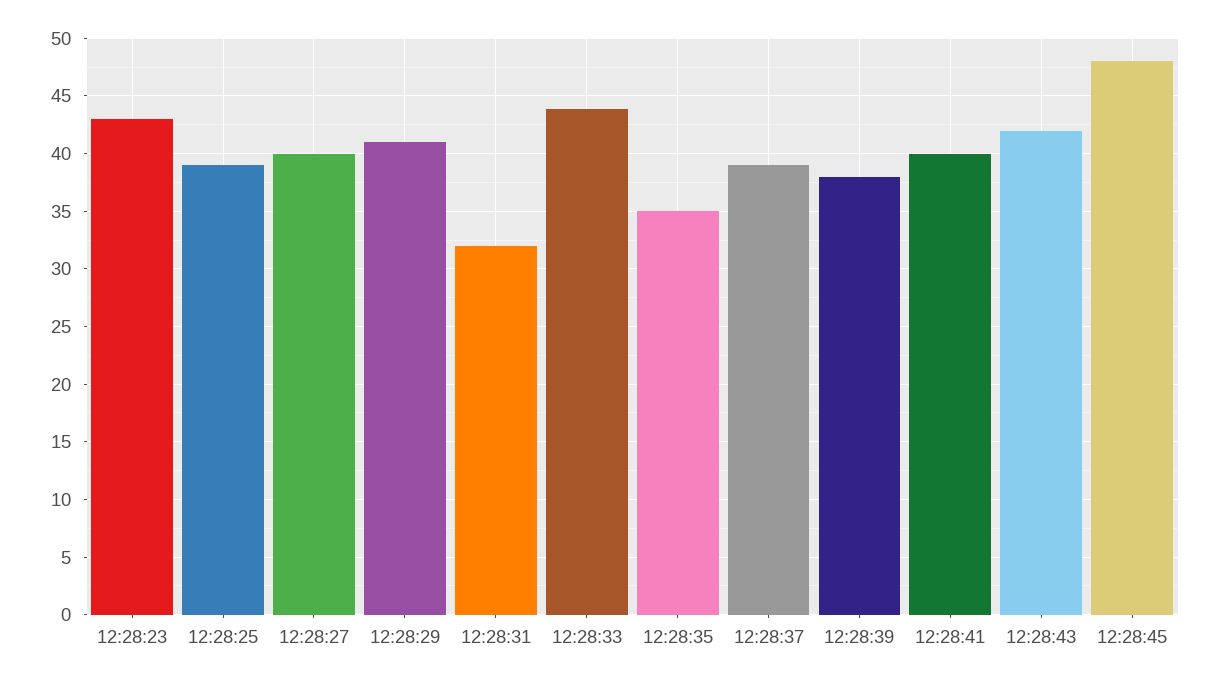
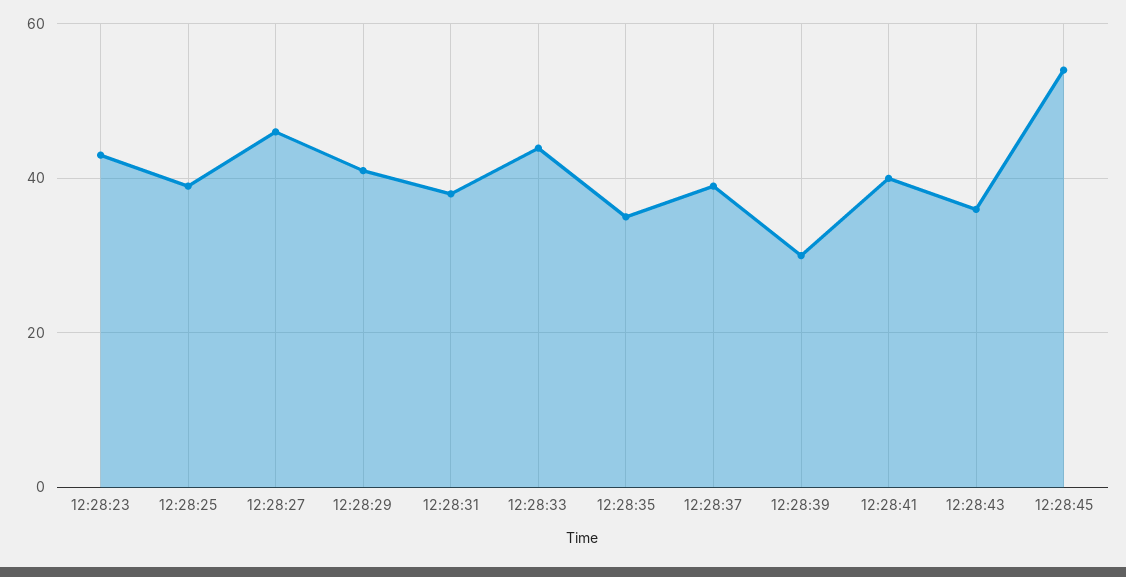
  {
    "12:28:23": 43,
    "12:28:25": 39,
-   "12:28:27": 40,
+   "12:28:27": 46,
    "12:28:29": 41,
-   "12:28:31": 32,
+   "12:28:31": 38,
    "12:28:33": 44,
    "12:28:35": 35,
    "12:28:37": 39,
-   "12:28:39": 38,
+   "12:28:39": 30,
    "12:28:41": 40,
-   "12:28:43": 42,
+   "12:28:43": 36,
-   "12:28:45": 48
+   "12:28:45": 54
  }

